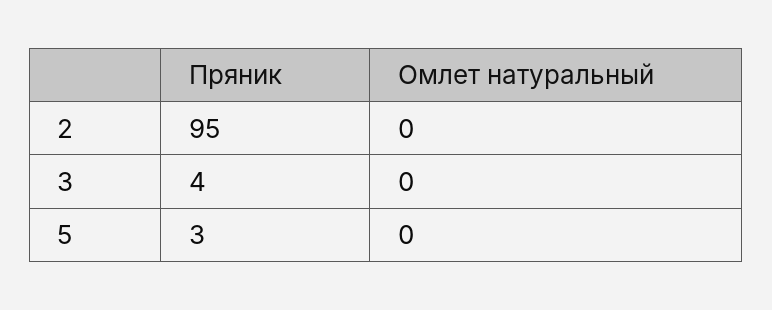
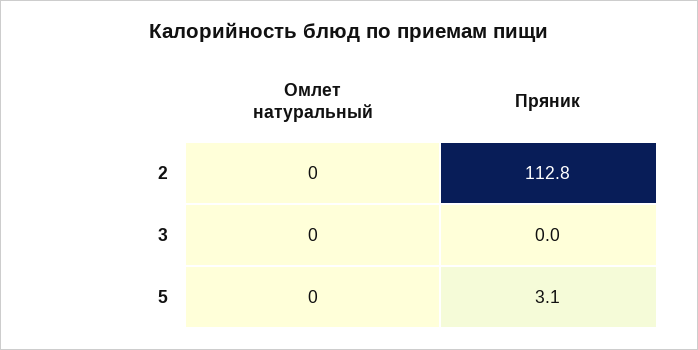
  {
    "Пряник": {
-     "2": 95,
+     "2": 112.8,
-     "3": 4,
+     "3": 0,
      "5": 3.1
    },
    "Омлет натуральный": {
      "2": 0,
      "3": 0,
      "5": 0
    }
  }

